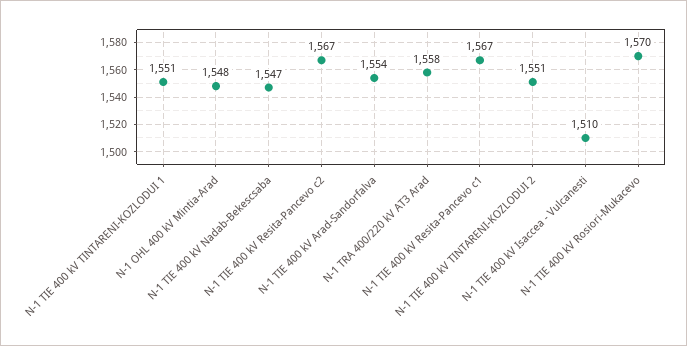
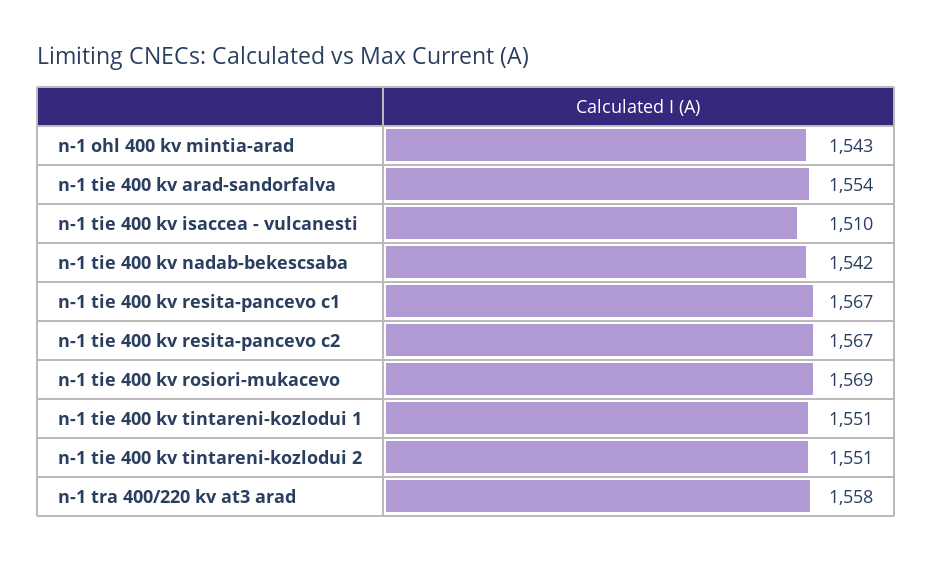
  {
    "N-1 TIE 400 kV TINTARENI-KOZLODUI 1": 1551,
-   "N-1 OHL 400 kV Mintia-Arad": 1548,
+   "N-1 OHL 400 kV Mintia-Arad": 1543,
-   "N-1 TIE 400 kV Nadab-Bekescsaba": 1547,
+   "N-1 TIE 400 kV Nadab-Bekescsaba": 1542,
    "N-1 TIE 400 kV Resita-Pancevo c2": 1567,
    "N-1 TIE 400 kV Arad-Sandorfalva": 1554,
    "N-1 TRA 400/220 kV AT3 Arad": 1558,
    "N-1 TIE 400 kV Resita-Pancevo c1": 1567,
    "N-1 TIE 400 kV TINTARENI-KOZLODUI 2": 1551,
    "N-1 TIE 400 kV Isaccea - Vulcanesti": 1510,
-   "N-1 TIE 400 kV Rosiori-Mukacevo": 1570
+   "N-1 TIE 400 kV Rosiori-Mukacevo": 1569
  }

